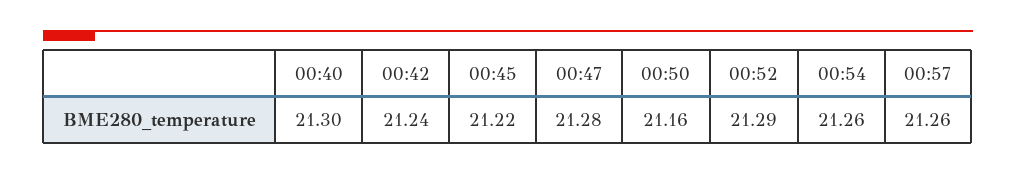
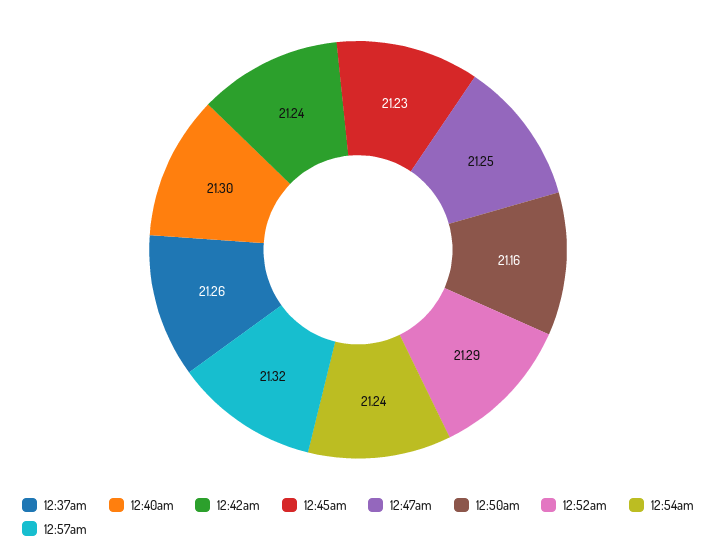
  {
    "00:40": 21.3,
    "00:42": 21.24,
-   "00:45": 21.22,
+   "00:45": 21.23,
-   "00:47": 21.28,
+   "00:47": 21.25,
    "00:50": 21.16,
    "00:52": 21.29,
-   "00:54": 21.26,
+   "00:54": 21.24,
-   "00:57": 21.26
+   "00:57": 21.32,
+   "12:37am": 21.26
  }

